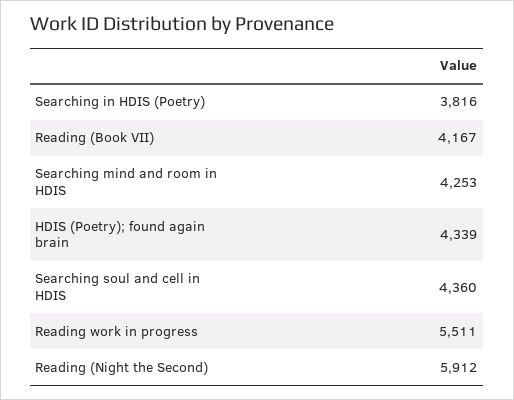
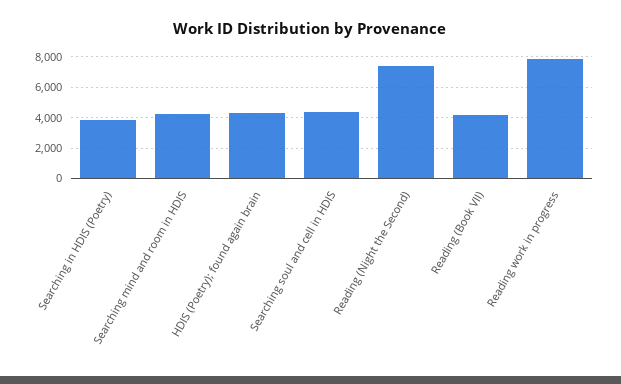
  {
    "Searching in HDIS (Poetry)": 3816,
    "Reading (Book VII)": 4167,
    "Searching mind and room in HDIS": 4253,
    "HDIS (Poetry); found again brain": 4339,
    "Searching soul and cell in HDIS": 4360,
-   "Reading work in progress": 5511,
+   "Reading work in progress": 8000,
-   "Reading (Night the Second)": 5912
+   "Reading (Night the Second)": 7500
  }

